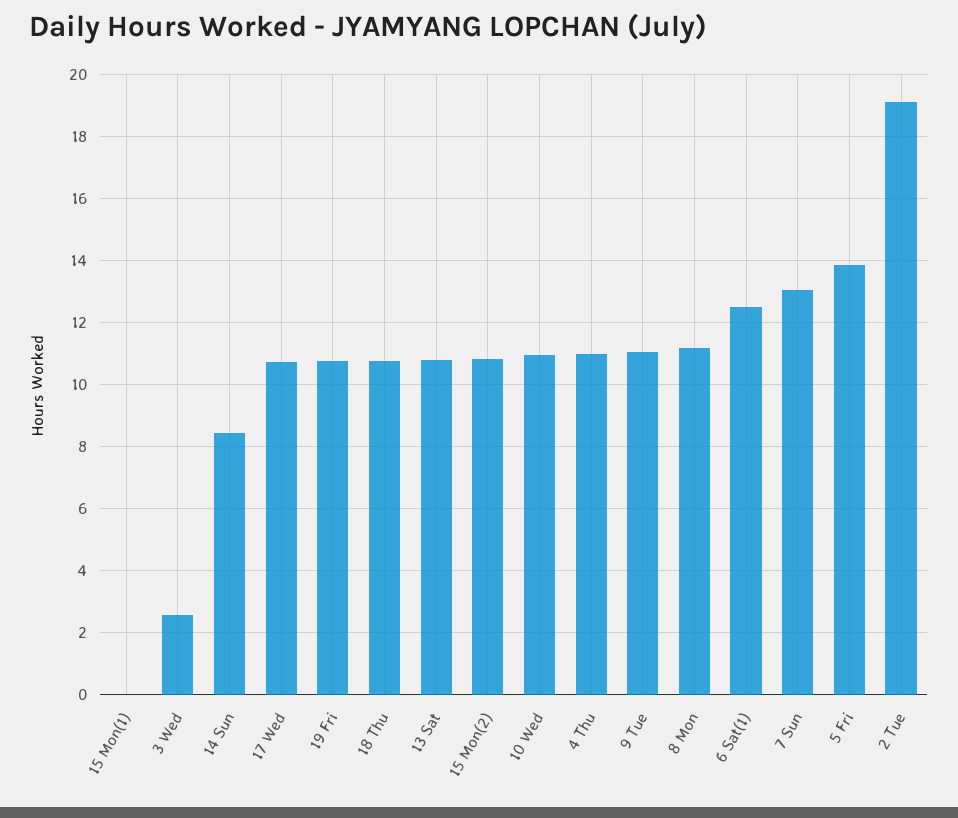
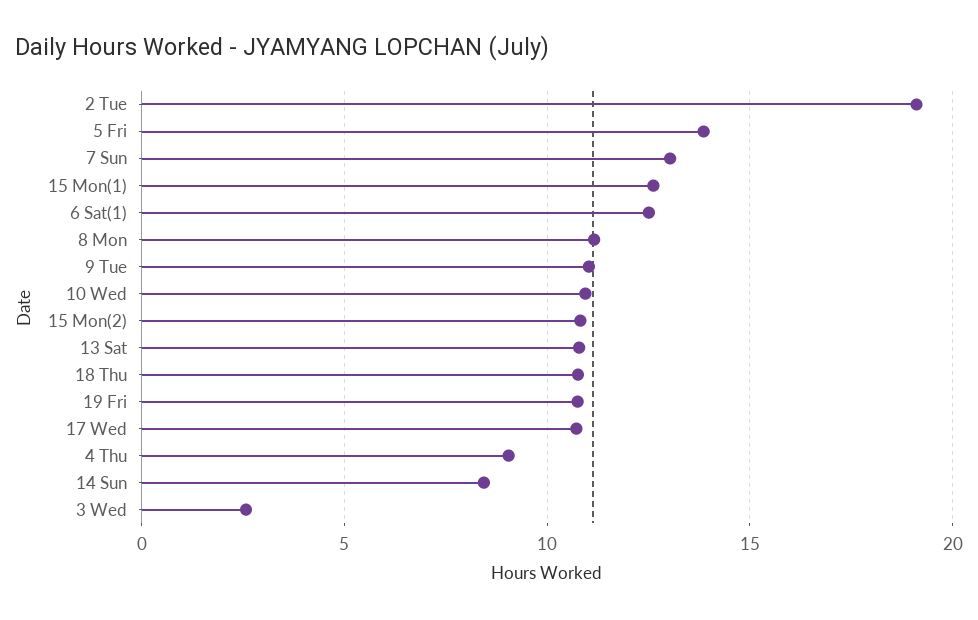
  {
-   "15 Mon(1)": 0,
+   "15 Mon(1)": 12.5,
    "3 Wed": 2.6,
    "14 Sun": 8.4,
    "17 Wed": 10.8,
    "19 Fri": 10.8,
    "18 Thu": 10.8,
    "13 Sat": 10.8,
    "15 Mon(2)": 10.8,
    "10 Wed": 11,
-   "4 Thu": 11,
+   "4 Thu": 9,
    "9 Tue": 11,
    "8 Mon": 11.2,
    "6 Sat(1)": 12.6,
    "7 Sun": 13,
    "5 Fri": 13.8,
    "2 Tue": 19.2
  }

